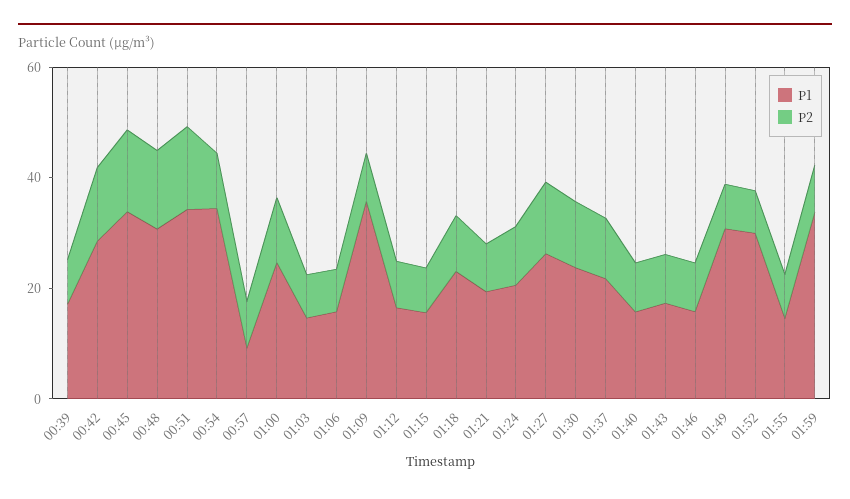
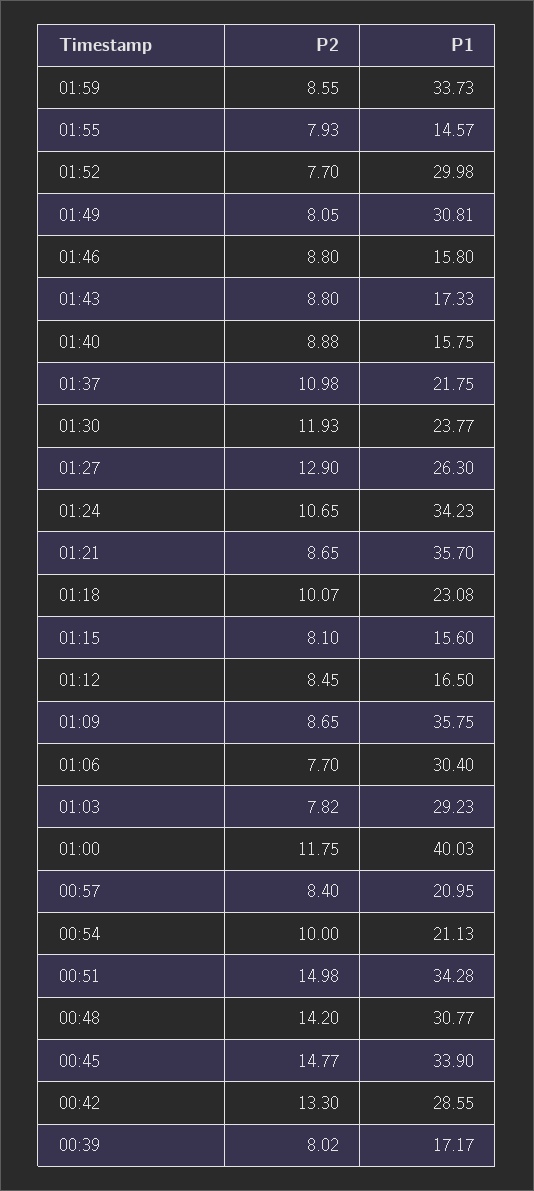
  {
    "P1": {
      "00:39": 17.17,
      "00:42": 28.55,
      "00:45": 33.9,
      "00:48": 30.77,
      "00:51": 34.28,
-     "00:54": 35,
+     "00:54": 21.13,
-     "00:57": 10,
+     "00:57": 20.95,
-     "01:00": 25,
+     "01:00": 40.03,
-     "01:03": 15,
+     "01:03": 29.23,
-     "01:06": 15,
+     "01:06": 30.4,
      "01:09": 35.75,
      "01:12": 16.5,
      "01:15": 15.6,
      "01:18": 23.08,
-     "01:21": 20,
+     "01:21": 35.7,
-     "01:24": 20,
+     "01:24": 34.23,
      "01:27": 26.3,
      "01:30": 23.77,
      "01:37": 21.75,
      "01:40": 15.75,
      "01:43": 17.33,
      "01:46": 15.8,
      "01:49": 30.81,
      "01:52": 29.98,
      "01:55": 14.57,
      "01:59": 33.73
    },
    "P2": {
      "00:39": 8.02,
      "00:42": 13.3,
      "00:45": 14.77,
      "00:48": 14.2,
      "00:51": 14.98,
      "00:54": 10,
      "00:57": 8.4,
      "01:00": 11.75,
      "01:03": 7.82,
      "01:06": 7.7,
      "01:09": 8.65,
      "01:12": 8.45,
      "01:15": 8.1,
      "01:18": 10.07,
      "01:21": 8.65,
      "01:24": 10.65,
      "01:27": 12.9,
      "01:30": 11.93,
      "01:37": 10.98,
      "01:40": 8.88,
      "01:43": 8.8,
      "01:46": 8.8,
      "01:49": 8.05,
      "01:52": 7.7,
      "01:55": 7.93,
      "01:59": 8.55
    }
  }

